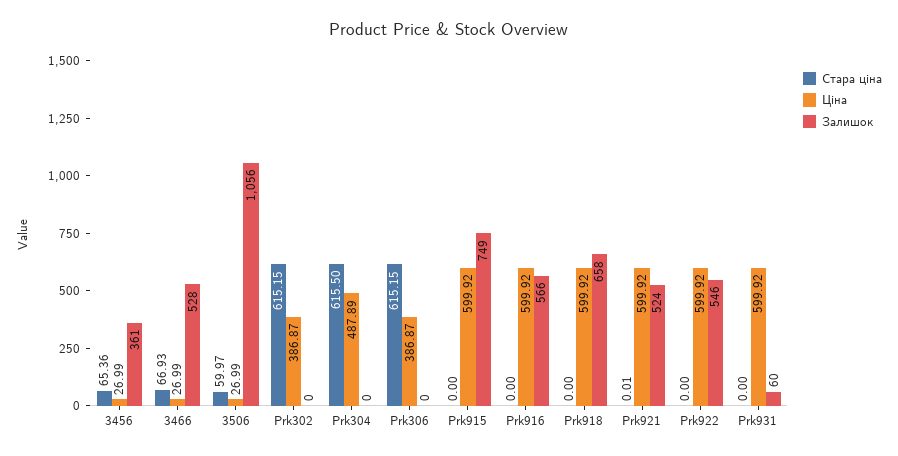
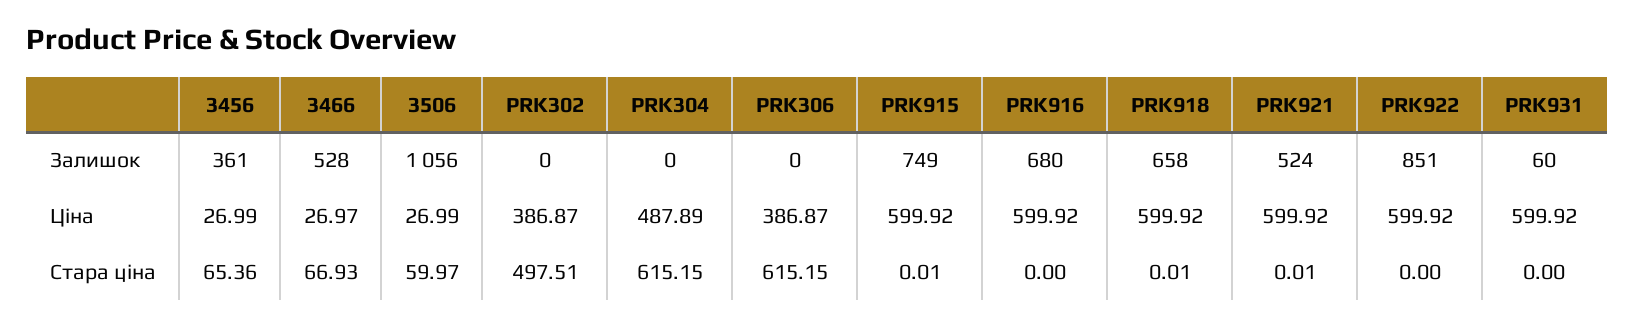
  {
    "Стара ціна": {
      "3456": 65.36,
      "3466": 66.93,
      "3506": 59.97,
-     "Prk302": 615.15,
+     "Prk302": 497.51,
-     "Prk304": 615.5,
+     "Prk304": 615.15,
      "Prk306": 615.15,
-     "Prk915": 0,
+     "Prk915": 0.01,
      "Prk916": 0,
-     "Prk918": 0,
+     "Prk918": 0.01,
      "Prk921": 0.01,
      "Prk922": 0,
      "Prk931": 0
    },
    "Ціна": {
      "3456": 26.99,
-     "3466": 26.99,
+     "3466": 26.97,
      "3506": 26.99,
      "Prk302": 386.87,
      "Prk304": 487.89,
      "Prk306": 386.87,
      "Prk915": 599.92,
      "Prk916": 599.92,
      "Prk918": 599.92,
      "Prk921": 599.92,
      "Prk922": 599.92,
      "Prk931": 599.92
    },
    "Залишок": {
      "3456": 361,
      "3466": 528,
      "3506": 1056,
      "Prk302": 0,
      "Prk304": 0,
      "Prk306": 0,
      "Prk915": 749,
-     "Prk916": 566,
+     "Prk916": 680,
      "Prk918": 658,
      "Prk921": 524,
-     "Prk922": 546,
+     "Prk922": 851,
      "Prk931": 60
    }
  }

